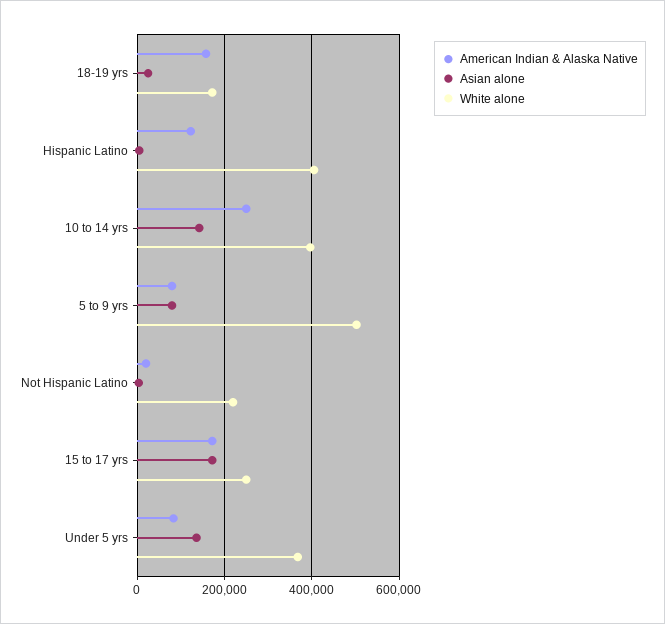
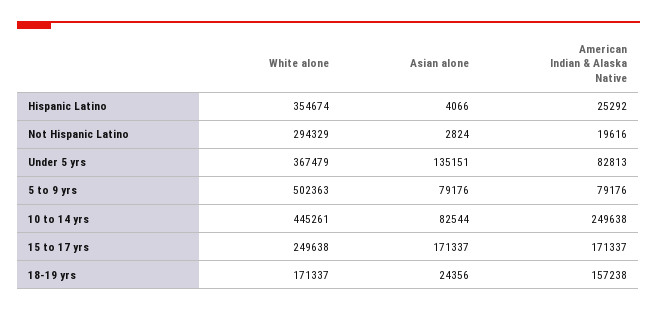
  {
    "American Indian & Alaska Native": {
      "18-19 yrs": 157238,
-     "Hispanic Latino": 120000,
+     "Hispanic Latino": 25292,
      "10 to 14 yrs": 249638,
      "5 to 9 yrs": 79176,
      "Not Hispanic Latino": 19616,
      "15 to 17 yrs": 171337,
      "Under 5 yrs": 82813
    },
    "Asian alone": {
      "18-19 yrs": 24356,
      "Hispanic Latino": 4066,
-     "10 to 14 yrs": 140000,
+     "10 to 14 yrs": 82544,
      "5 to 9 yrs": 79176,
      "Not Hispanic Latino": 2824,
      "15 to 17 yrs": 171337,
      "Under 5 yrs": 135151
    },
    "White alone": {
      "18-19 yrs": 171337,
-     "Hispanic Latino": 400000,
+     "Hispanic Latino": 354674,
-     "10 to 14 yrs": 400000,
+     "10 to 14 yrs": 445261,
      "5 to 9 yrs": 502363,
-     "Not Hispanic Latino": 220000,
+     "Not Hispanic Latino": 294329,
      "15 to 17 yrs": 249638,
      "Under 5 yrs": 367479
    }
  }

